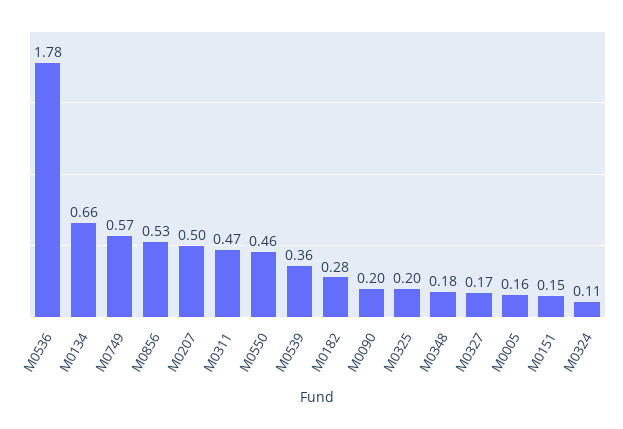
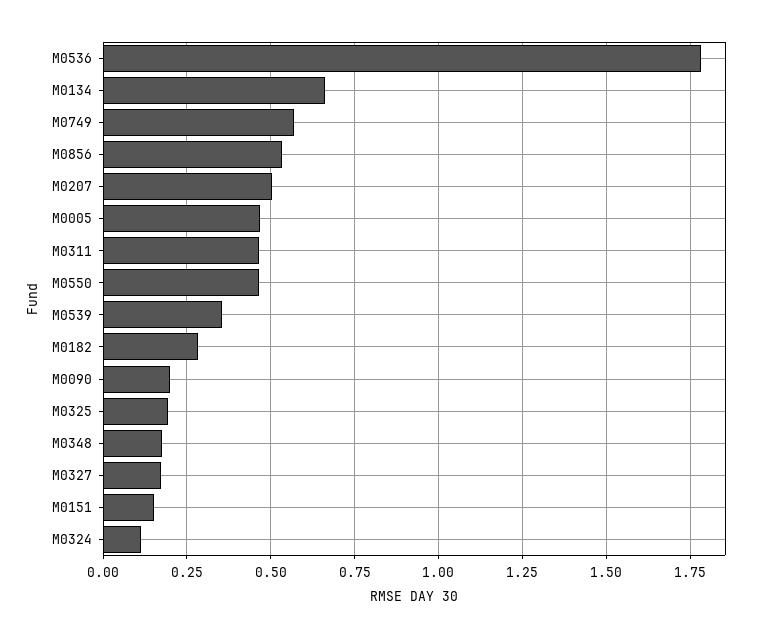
  {
    "M0536": 1.78,
    "M0134": 0.66,
    "M0749": 0.57,
    "M0856": 0.53,
    "M0207": 0.5,
    "M0311": 0.47,
    "M0550": 0.46,
    "M0539": 0.36,
    "M0182": 0.28,
    "M0090": 0.2,
    "M0325": 0.2,
    "M0348": 0.18,
    "M0327": 0.17,
-   "M0005": 0.16,
+   "M0005": 0.475,
    "M0151": 0.15,
    "M0324": 0.11
  }

